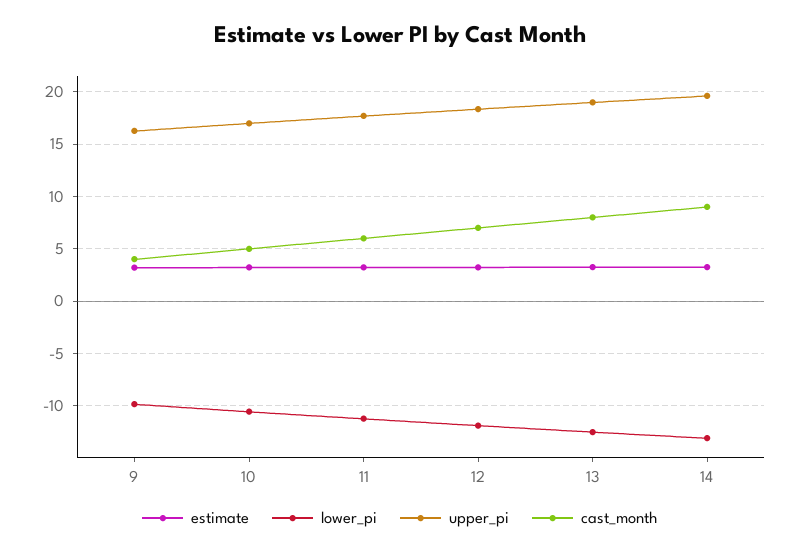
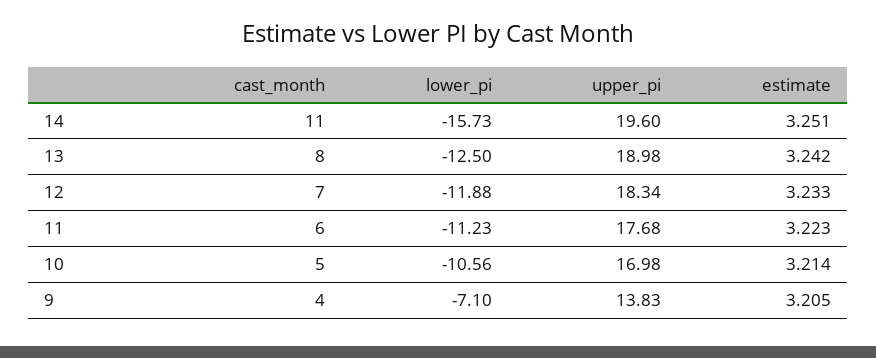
  {
    "estimate": {
      "9": 3.205,
      "10": 3.214,
      "11": 3.223,
      "12": 3.233,
      "13": 3.242,
      "14": 3.251
    },
    "lower_pi": {
-     "9": -10,
+     "9": -7.1,
      "10": -10.56,
      "11": -11.23,
      "12": -11.88,
      "13": -12.5,
-     "14": -13
+     "14": -15.73
    },
    "upper_pi": {
-     "9": 16,
+     "9": 13.83,
      "10": 16.98,
      "11": 17.68,
      "12": 18.34,
      "13": 18.98,
      "14": 19.6
    },
    "cast_month": {
      "9": 4,
      "10": 5,
      "11": 6,
      "12": 7,
      "13": 8,
-     "14": 9
+     "14": 11
    }
  }

